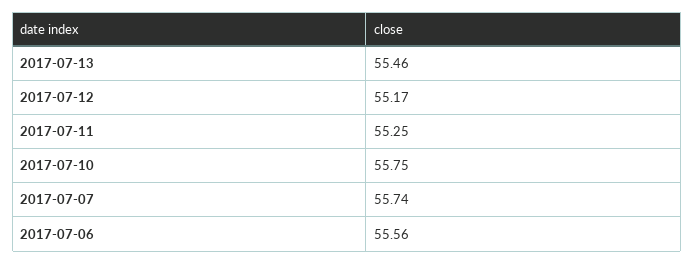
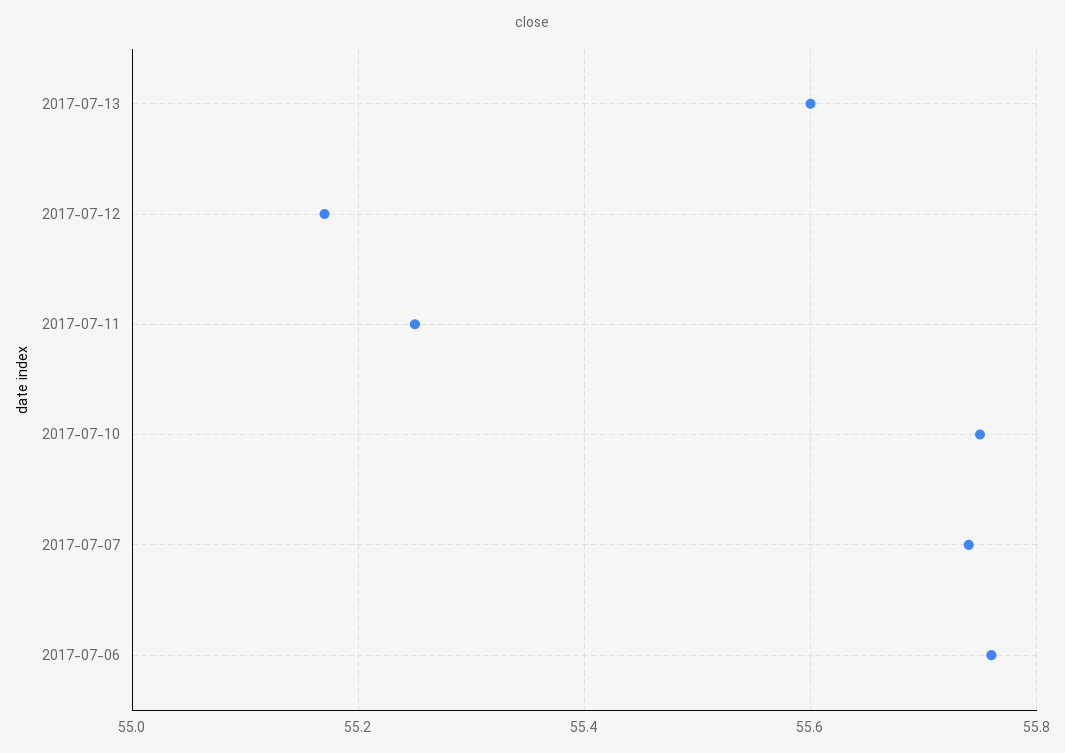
  {
-   "2017-07-13": 55.46,
+   "2017-07-13": 55.6,
    "2017-07-12": 55.17,
    "2017-07-11": 55.25,
    "2017-07-10": 55.75,
    "2017-07-07": 55.74,
-   "2017-07-06": 55.56
+   "2017-07-06": 55.75
  }

